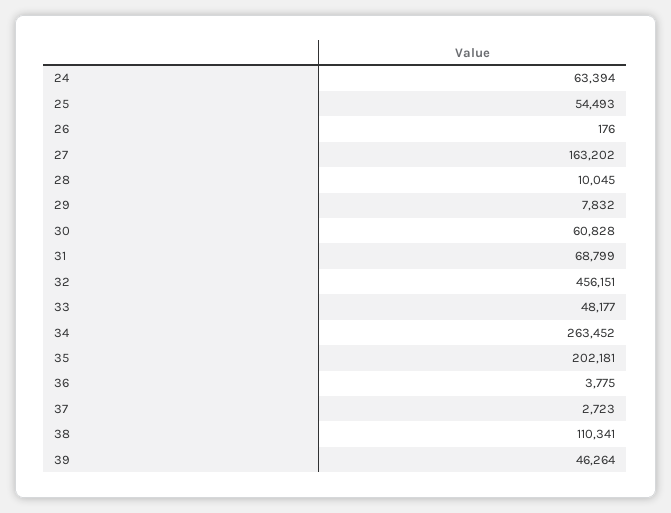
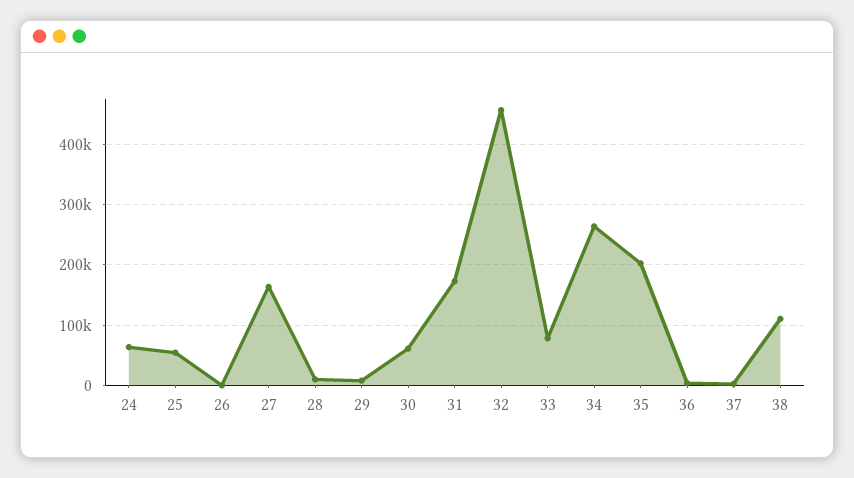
  {
    "24": 63394,
    "25": 54493,
    "26": 176,
    "27": 163202,
    "28": 10045,
    "29": 7832,
    "30": 60828,
-   "31": 68799,
+   "31": 170000,
    "32": 456151,
-   "33": 48177,
+   "33": 80000,
    "34": 263452,
    "35": 202181,
    "36": 3775,
    "37": 2723,
-   "38": 110341,
+   "38": 110341
-   "39": 46264
  }

